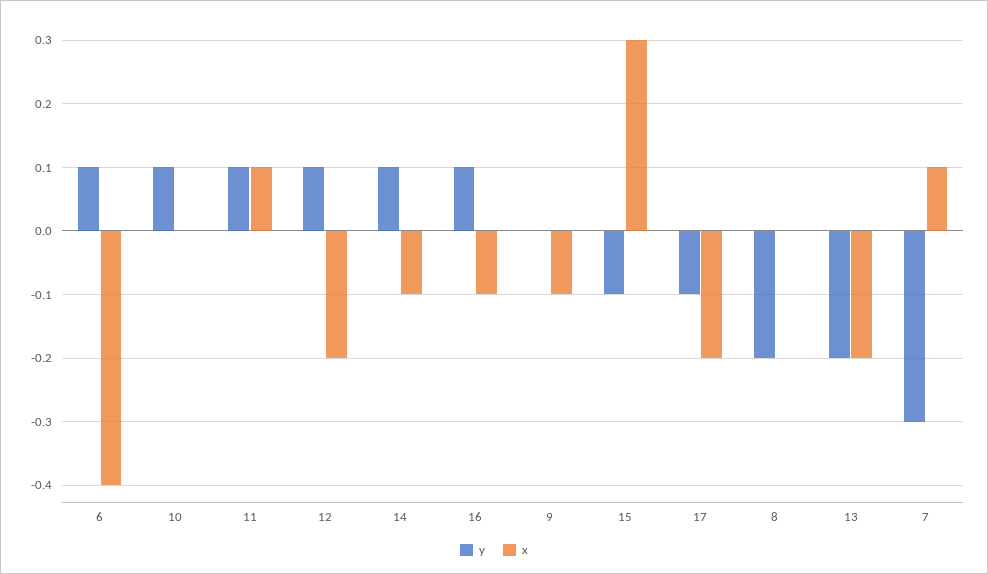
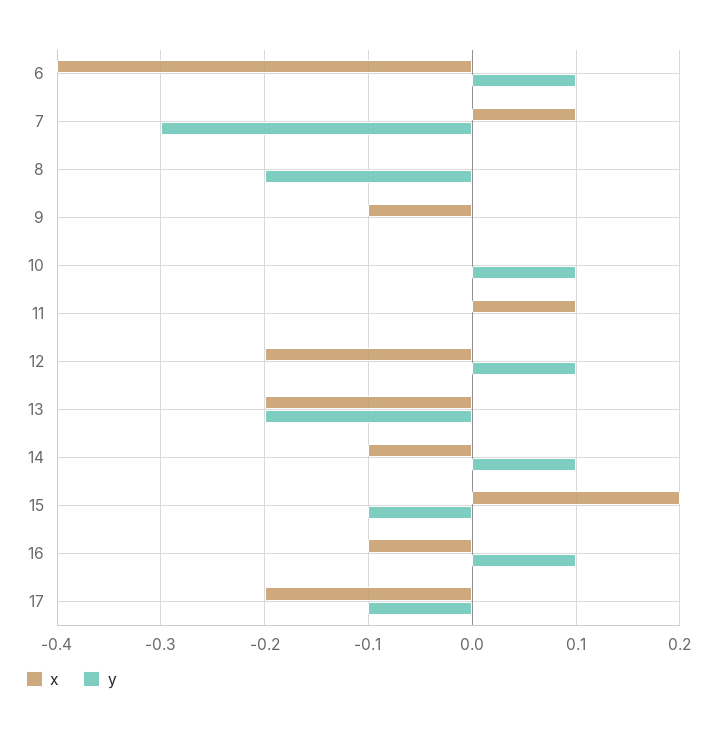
  {
    "y": {
      "6": 0.1,
      "10": 0.1,
-     "11": 0.1,
+     "11": 0,
      "12": 0.1,
      "14": 0.1,
      "16": 0.1,
      "9": 0,
      "15": -0.1,
      "17": -0.1,
      "8": -0.2,
      "13": -0.2,
      "7": -0.3
    },
    "x": {
      "6": -0.4,
      "10": 0,
      "11": 0.1,
      "12": -0.2,
      "14": -0.1,
      "16": -0.1,
      "9": -0.1,
-     "15": 0.3,
+     "15": 0.2,
      "17": -0.2,
      "8": 0,
      "13": -0.2,
      "7": 0.1
    }
  }

